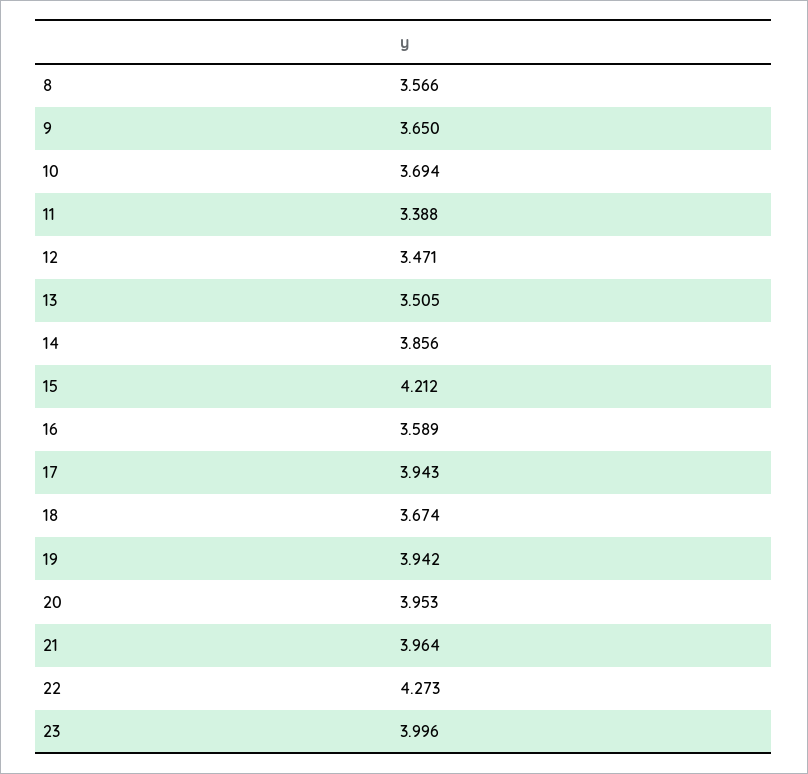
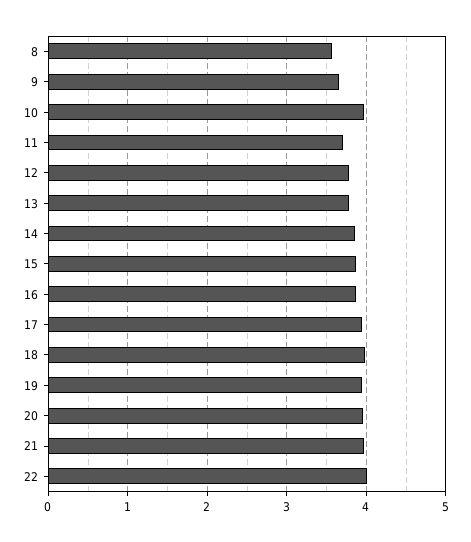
  {
    "8": 3.566,
    "9": 3.65,
-   "10": 3.694,
+   "10": 4,
-   "11": 3.388,
+   "11": 3.7,
-   "12": 3.471,
+   "12": 3.8,
-   "13": 3.505,
+   "13": 3.8,
    "14": 3.856,
-   "15": 4.212,
+   "15": 3.9,
-   "16": 3.589,
+   "16": 3.9,
    "17": 3.943,
-   "18": 3.674,
+   "18": 4,
    "19": 3.942,
    "20": 3.953,
    "21": 3.964,
-   "22": 4.273,
+   "22": 4
-   "23": 3.996
  }

